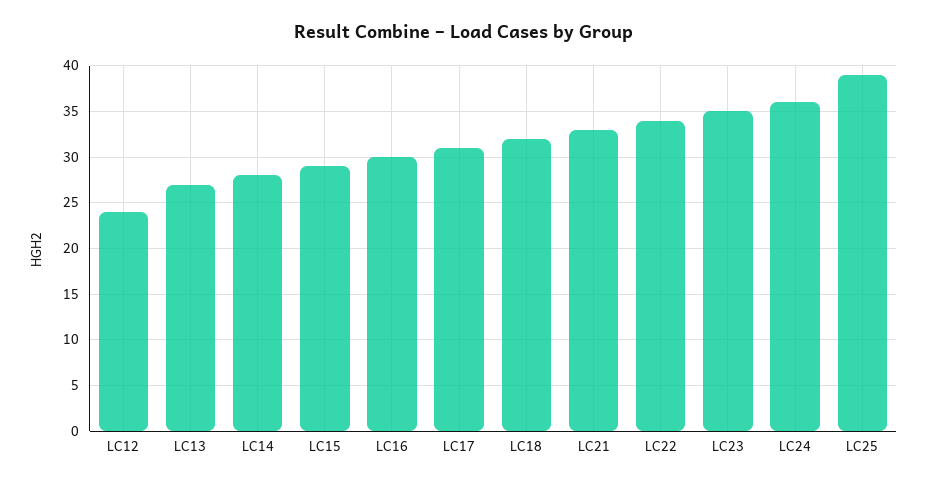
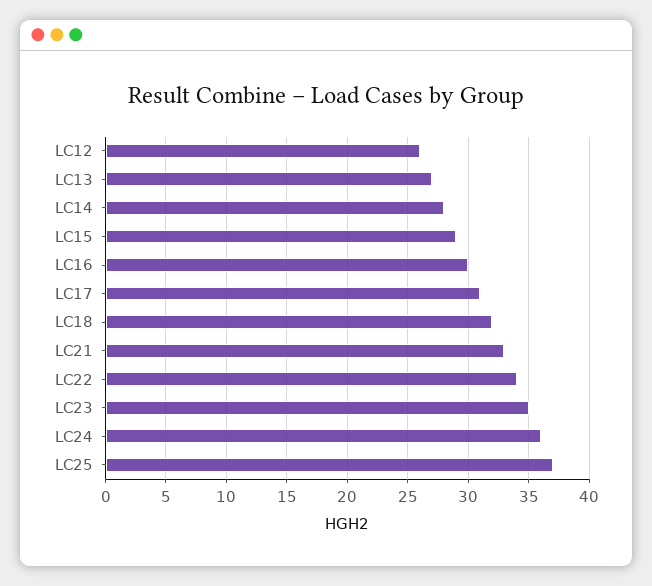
  {
-   "LC12": 24,
+   "LC12": 26,
    "LC13": 27,
    "LC14": 28,
    "LC15": 29,
    "LC16": 30,
    "LC17": 31,
    "LC18": 32,
    "LC21": 33,
    "LC22": 34,
    "LC23": 35,
    "LC24": 36,
-   "LC25": 39
+   "LC25": 37
  }

